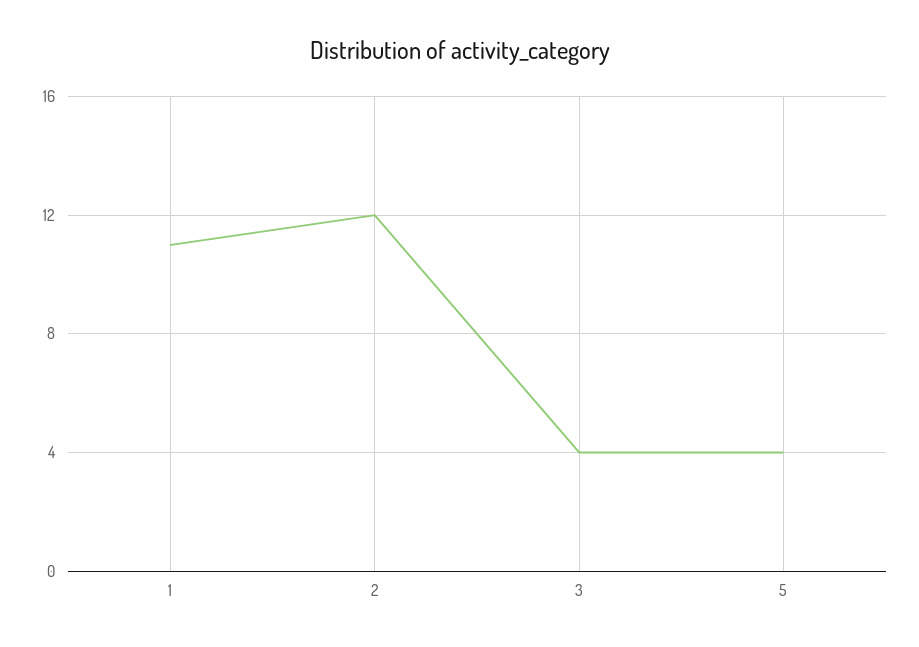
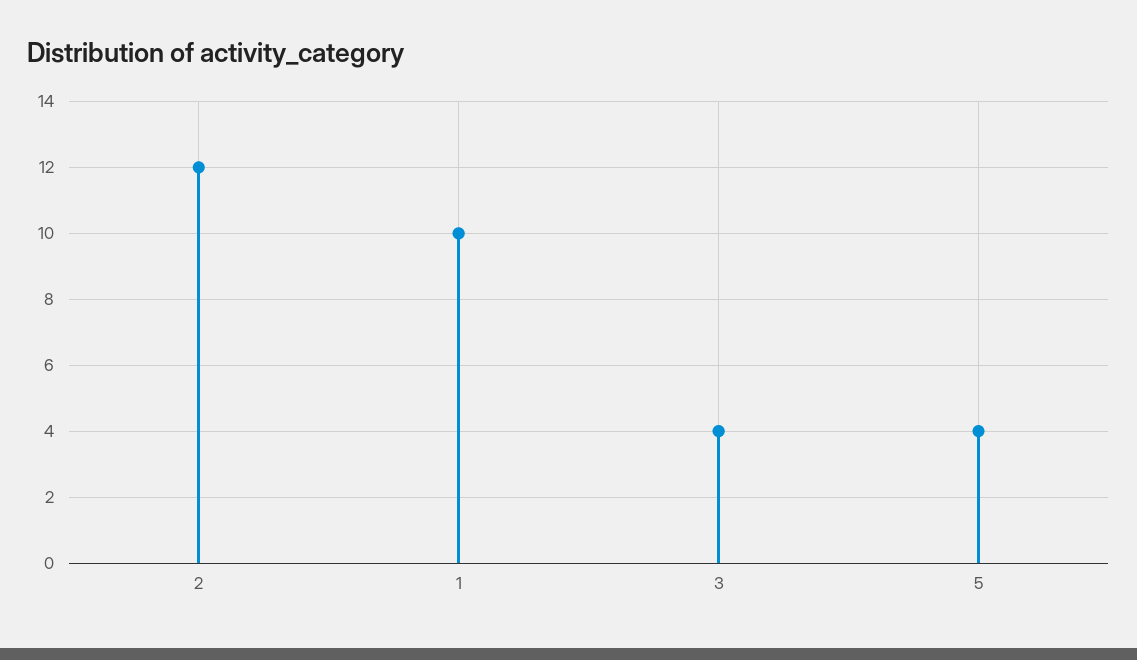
  {
-   "1": 11,
+   "1": 10,
    "2": 12,
    "3": 4,
    "5": 4
  }

